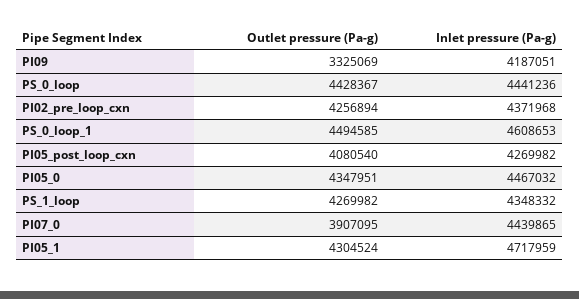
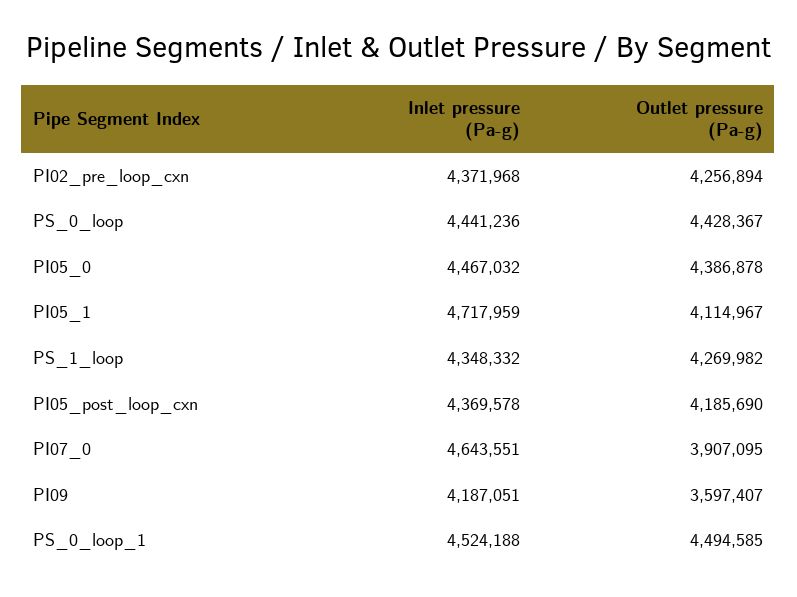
  {
    "Outlet pressure (Pa-g)": {
-     "PI09": 3325069,
+     "PI09": 3597407,
      "PS_0_loop": 4428367,
      "PI02_pre_loop_cxn": 4256894,
      "PS_0_loop_1": 4494585,
-     "PI05_post_loop_cxn": 4080540,
+     "PI05_post_loop_cxn": 4185690,
-     "PI05_0": 4347951,
+     "PI05_0": 4386878,
      "PS_1_loop": 4269982,
      "PI07_0": 3907095,
-     "PI05_1": 4304524
+     "PI05_1": 4114967
    },
    "Inlet pressure (Pa-g)": {
      "PI09": 4187051,
      "PS_0_loop": 4441236,
      "PI02_pre_loop_cxn": 4371968,
-     "PS_0_loop_1": 4608653,
+     "PS_0_loop_1": 4524188,
-     "PI05_post_loop_cxn": 4269982,
+     "PI05_post_loop_cxn": 4369578,
      "PI05_0": 4467032,
      "PS_1_loop": 4348332,
-     "PI07_0": 4439865,
+     "PI07_0": 4643551,
      "PI05_1": 4717959
    }
  }

